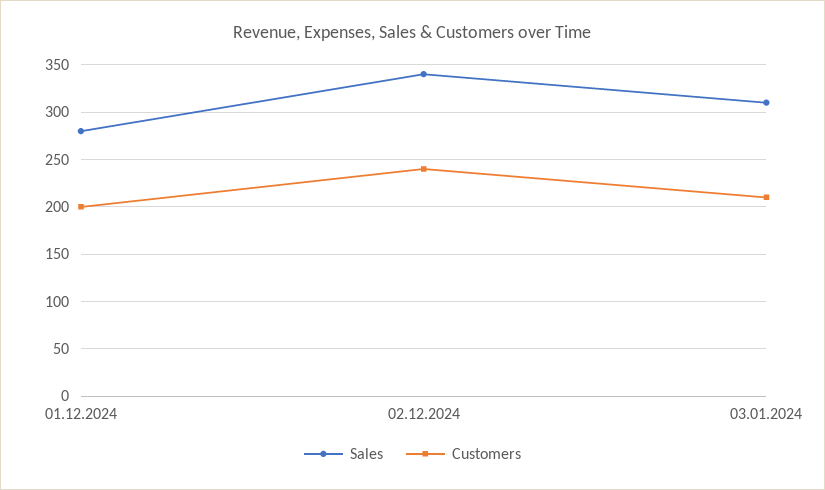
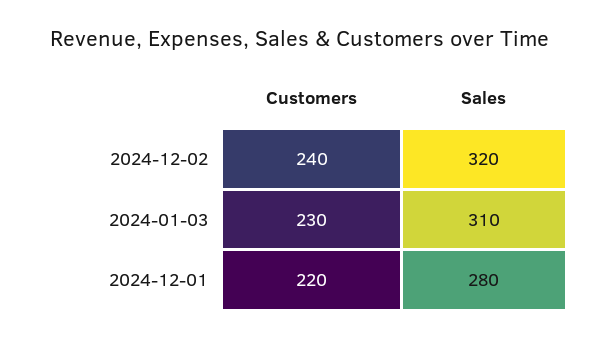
  {
    "Sales": {
      "01.12.2024": 280,
-     "02.12.2024": 340,
+     "02.12.2024": 320,
      "03.01.2024": 310
    },
    "Customers": {
-     "01.12.2024": 200,
+     "01.12.2024": 220,
      "02.12.2024": 240,
-     "03.01.2024": 210
+     "03.01.2024": 230
    }
  }

